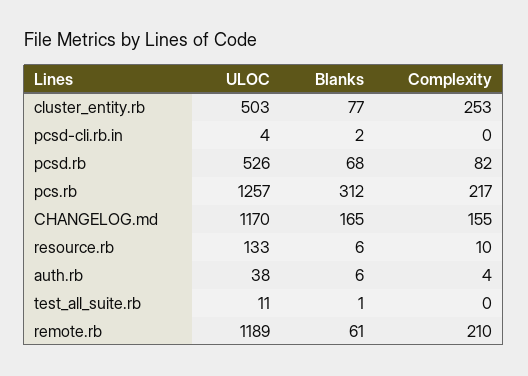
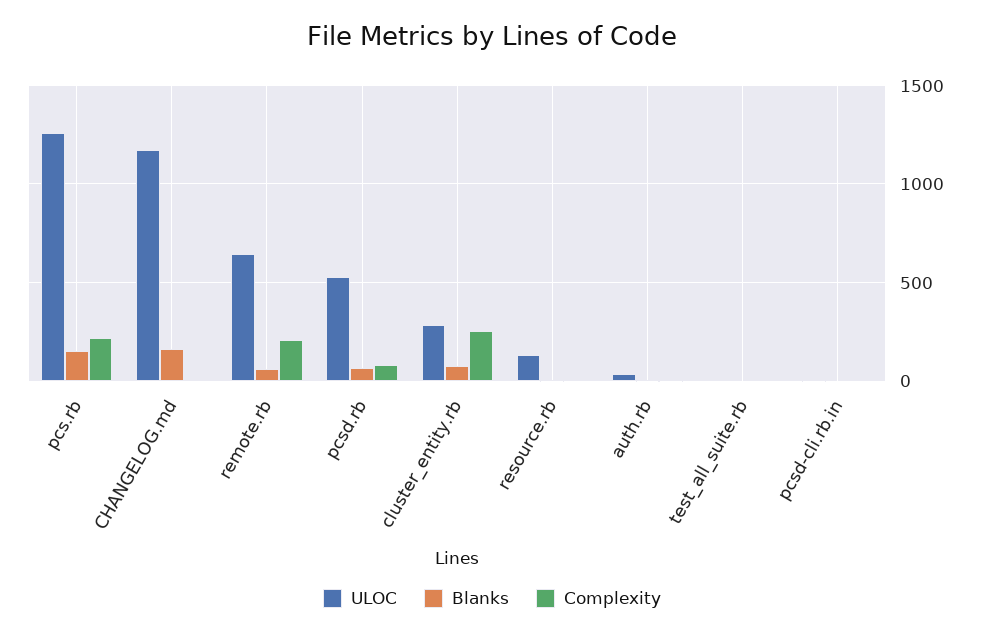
  {
    "ULOC": {
-     "cluster_entity.rb": 503,
+     "cluster_entity.rb": 300,
      "pcsd-cli.rb.in": 4,
      "pcsd.rb": 526,
      "pcs.rb": 1257,
      "CHANGELOG.md": 1170,
      "resource.rb": 133,
      "auth.rb": 38,
      "test_all_suite.rb": 11,
-     "remote.rb": 1189
+     "remote.rb": 650
    },
    "Blanks": {
      "cluster_entity.rb": 77,
      "pcsd-cli.rb.in": 2,
      "pcsd.rb": 68,
-     "pcs.rb": 312,
+     "pcs.rb": 150,
      "CHANGELOG.md": 165,
      "resource.rb": 6,
      "auth.rb": 6,
      "test_all_suite.rb": 1,
      "remote.rb": 61
    },
    "Complexity": {
      "cluster_entity.rb": 253,
      "pcsd-cli.rb.in": 0,
      "pcsd.rb": 82,
      "pcs.rb": 217,
-     "CHANGELOG.md": 155,
+     "CHANGELOG.md": 0,
      "resource.rb": 10,
      "auth.rb": 4,
      "test_all_suite.rb": 0,
      "remote.rb": 210
    }
  }

